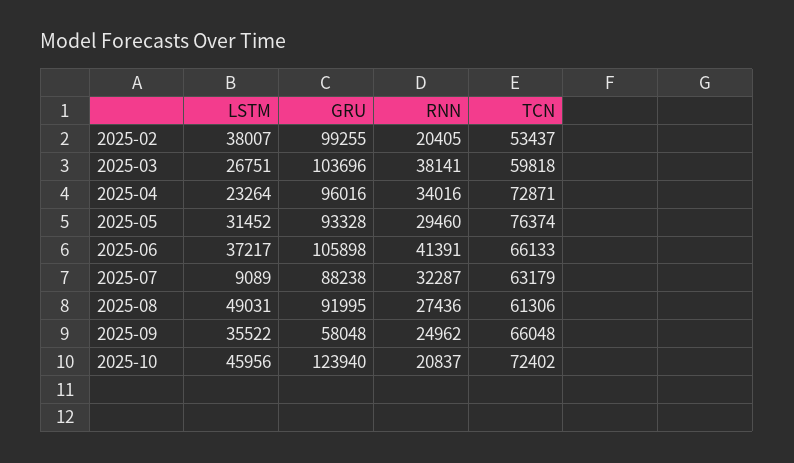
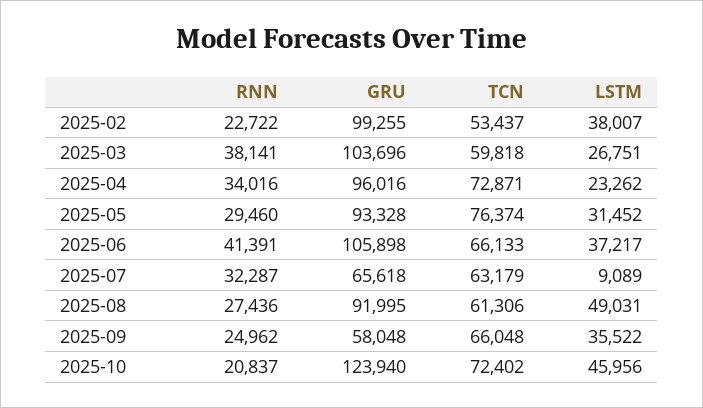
  {
    "LSTM": {
      "2025-02": 38007,
      "2025-03": 26751,
-     "2025-04": 23264,
+     "2025-04": 23262,
      "2025-05": 31452,
      "2025-06": 37217,
      "2025-07": 9089,
      "2025-08": 49031,
      "2025-09": 35522,
      "2025-10": 45956
    },
    "GRU": {
      "2025-02": 99255,
      "2025-03": 103696,
      "2025-04": 96016,
      "2025-05": 93328,
      "2025-06": 105898,
-     "2025-07": 88238,
+     "2025-07": 65618,
      "2025-08": 91995,
      "2025-09": 58048,
      "2025-10": 123940
    },
    "RNN": {
-     "2025-02": 20405,
+     "2025-02": 22722,
      "2025-03": 38141,
      "2025-04": 34016,
      "2025-05": 29460,
      "2025-06": 41391,
      "2025-07": 32287,
      "2025-08": 27436,
      "2025-09": 24962,
      "2025-10": 20837
    },
    "TCN": {
      "2025-02": 53437,
      "2025-03": 59818,
      "2025-04": 72871,
      "2025-05": 76374,
      "2025-06": 66133,
      "2025-07": 63179,
      "2025-08": 61306,
      "2025-09": 66048,
      "2025-10": 72402
    }
  }

